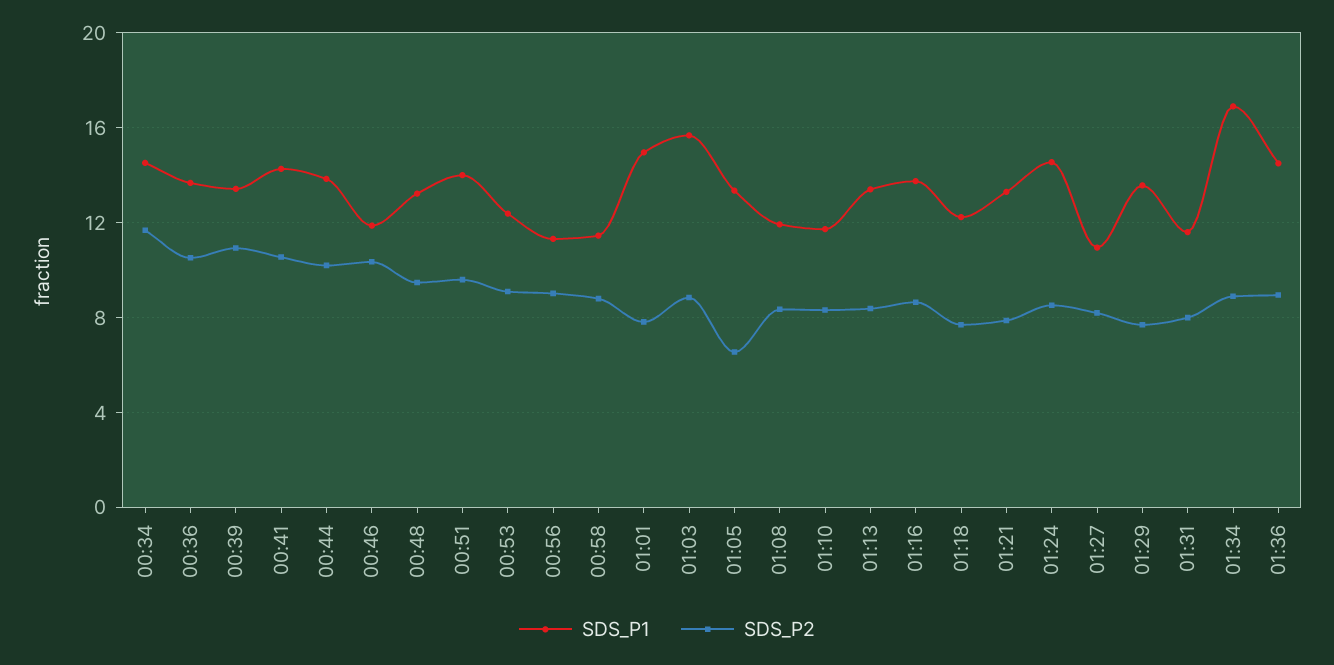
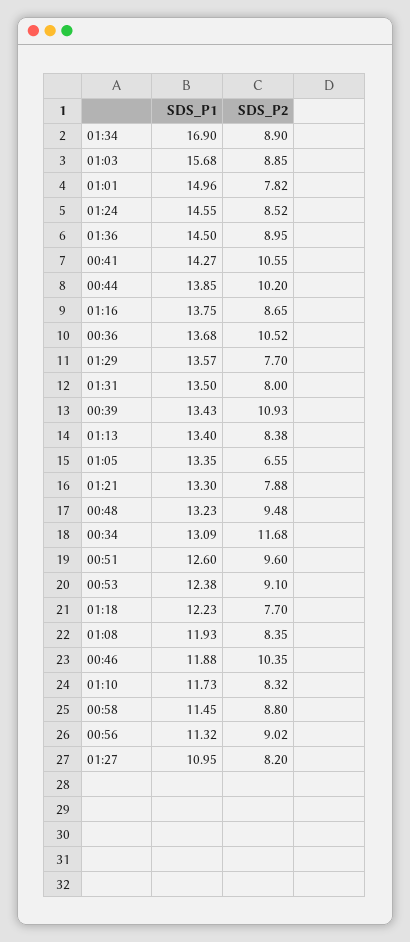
  {
    "SDS_P1": {
-     "00:34": 14.5,
+     "00:34": 13.09,
      "00:36": 13.68,
      "00:39": 13.43,
      "00:41": 14.27,
      "00:44": 13.85,
      "00:46": 11.88,
      "00:48": 13.23,
-     "00:51": 14,
+     "00:51": 12.6,
      "00:53": 12.38,
      "00:56": 11.32,
      "00:58": 11.45,
      "01:01": 14.96,
      "01:03": 15.68,
      "01:05": 13.35,
      "01:08": 11.93,
      "01:10": 11.73,
      "01:13": 13.4,
      "01:16": 13.75,
      "01:18": 12.23,
      "01:21": 13.3,
      "01:24": 14.55,
      "01:27": 10.95,
      "01:29": 13.57,
-     "01:31": 11.5,
+     "01:31": 13.5,
      "01:34": 16.9,
      "01:36": 14.5
    },
    "SDS_P2": {
      "00:34": 11.68,
      "00:36": 10.52,
      "00:39": 10.93,
      "00:41": 10.55,
      "00:44": 10.2,
      "00:46": 10.35,
      "00:48": 9.48,
      "00:51": 9.6,
      "00:53": 9.1,
      "00:56": 9.02,
      "00:58": 8.8,
      "01:01": 7.82,
      "01:03": 8.85,
      "01:05": 6.55,
      "01:08": 8.35,
      "01:10": 8.32,
      "01:13": 8.38,
      "01:16": 8.65,
      "01:18": 7.7,
      "01:21": 7.88,
      "01:24": 8.52,
      "01:27": 8.2,
      "01:29": 7.7,
      "01:31": 8,
      "01:34": 8.9,
      "01:36": 8.95
    }
  }

